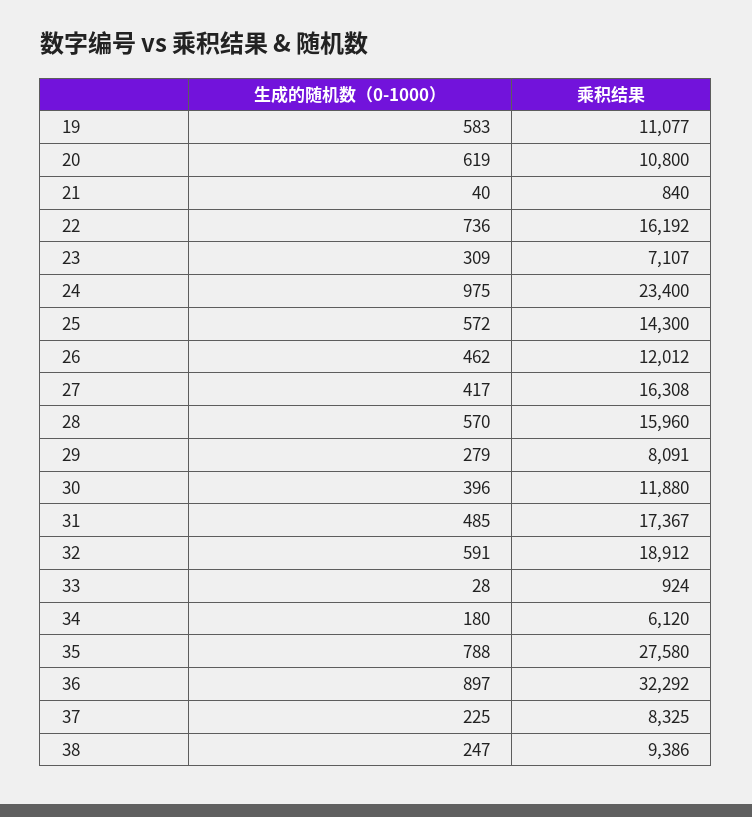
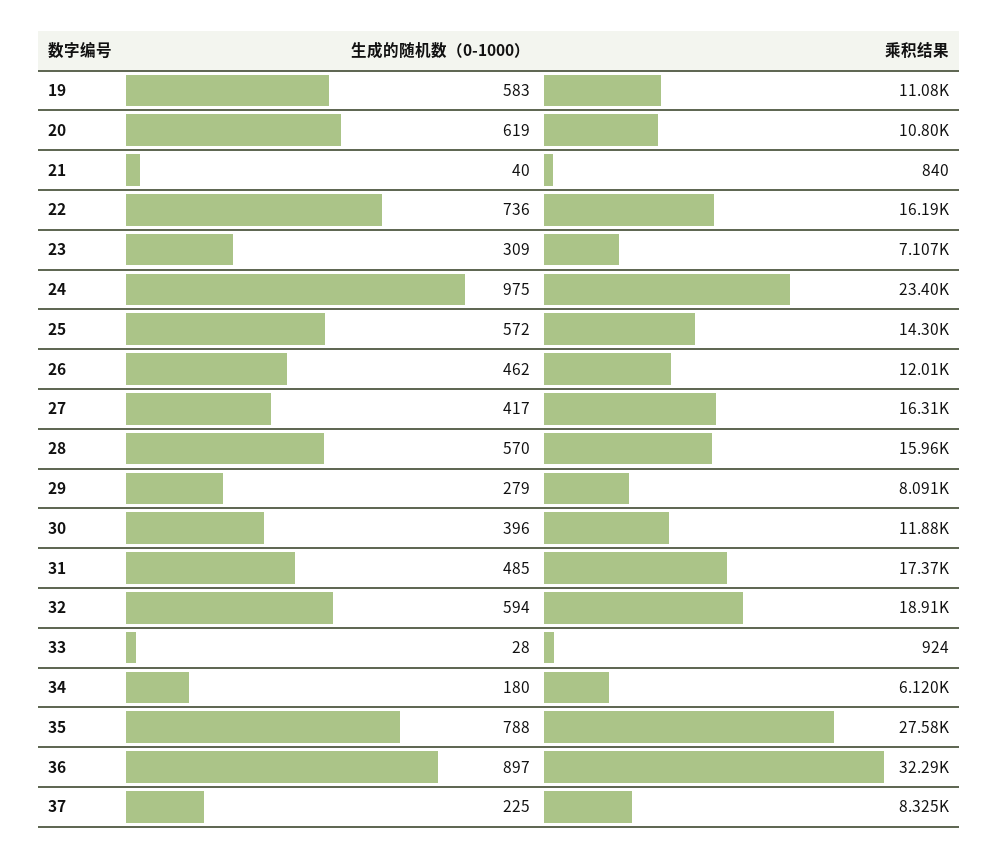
  {
    "生成的随机数（0-1000）": {
      "19": 583,
      "20": 619,
      "21": 40,
      "22": 736,
      "23": 309,
      "24": 975,
      "25": 572,
      "26": 462,
      "27": 417,
      "28": 570,
      "29": 279,
      "30": 396,
      "31": 485,
-     "32": 591,
+     "32": 594,
      "33": 28,
      "34": 180,
      "35": 788,
      "36": 897,
-     "37": 225,
+     "37": 225
-     "38": 247
    },
    "乘积结果": {
      "19": 11077,
      "20": 10800,
      "21": 840,
      "22": 16192,
      "23": 7107,
      "24": 23400,
      "25": 14300,
      "26": 12012,
      "27": 16308,
      "28": 15960,
      "29": 8091,
      "30": 11880,
      "31": 17367,
      "32": 18912,
      "33": 924,
      "34": 6120,
      "35": 27580,
      "36": 32292,
-     "37": 8325,
+     "37": 8325
-     "38": 9386
    }
  }

